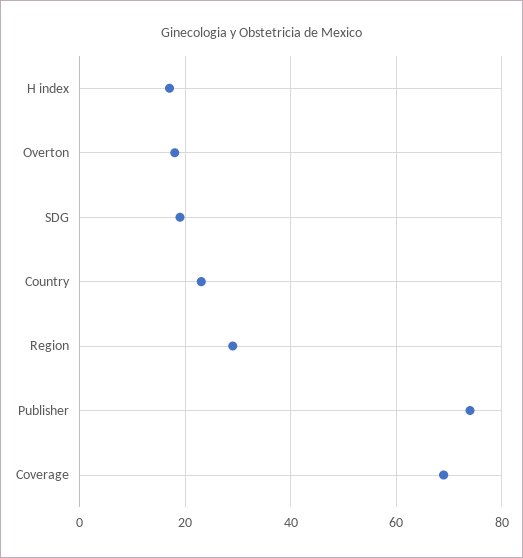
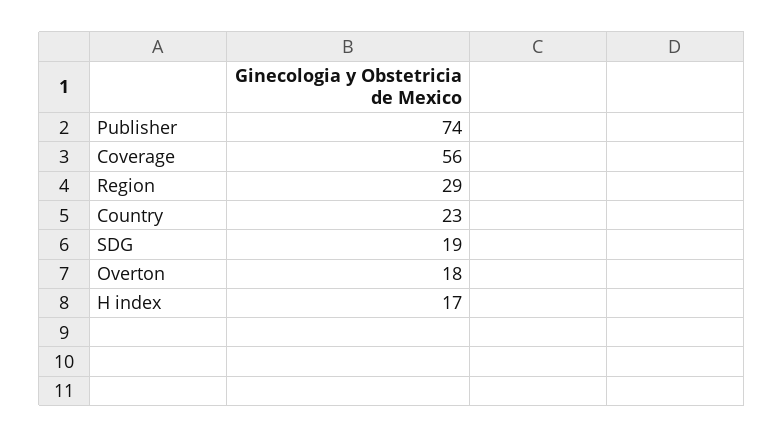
  {
    "H index": 17,
    "Overton": 18,
    "SDG": 19,
    "Country": 23,
    "Region": 29,
    "Publisher": 74,
-   "Coverage": 70
+   "Coverage": 56
  }

